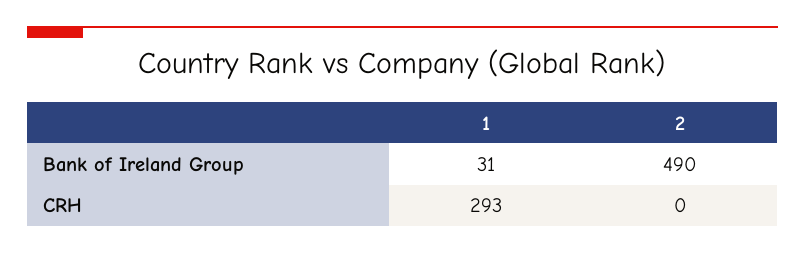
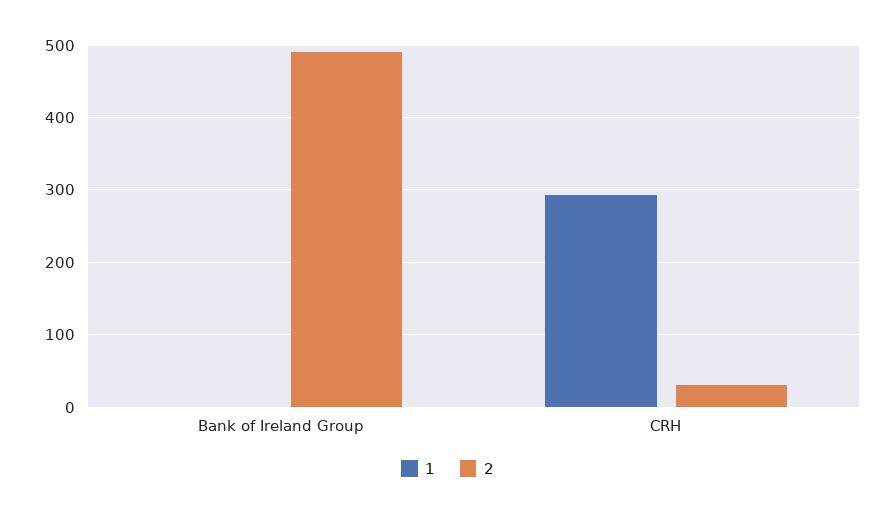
  {
    "1": {
-     "Bank of Ireland Group": 31,
+     "Bank of Ireland Group": 0,
      "CRH": 293
    },
    "2": {
      "Bank of Ireland Group": 490,
-     "CRH": 0
+     "CRH": 30
    }
  }

